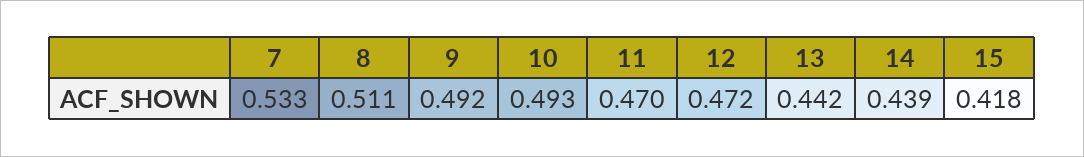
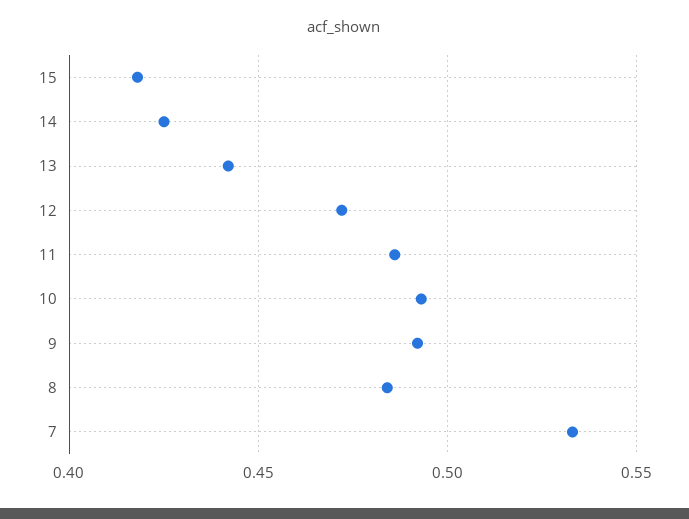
  {
    "7": 0.533,
-   "8": 0.511,
+   "8": 0.485,
    "9": 0.492,
    "10": 0.493,
-   "11": 0.47,
+   "11": 0.485,
    "12": 0.472,
    "13": 0.442,
-   "14": 0.439,
+   "14": 0.425,
    "15": 0.418
  }

